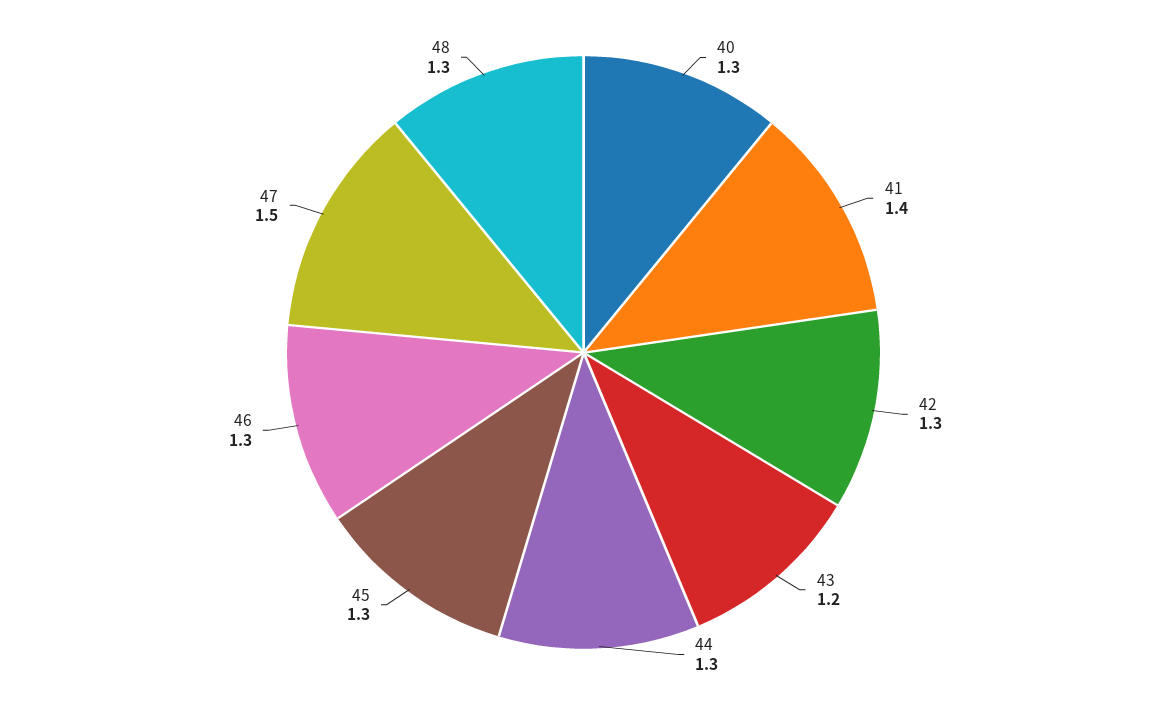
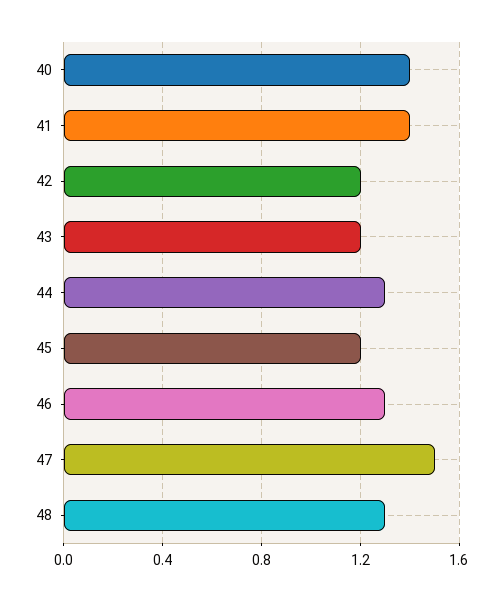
  {
-   "40": 1.3,
+   "40": 1.4,
    "41": 1.4,
-   "42": 1.3,
+   "42": 1.2,
    "43": 1.2,
    "44": 1.3,
-   "45": 1.3,
+   "45": 1.2,
    "46": 1.3,
    "47": 1.5,
    "48": 1.3
  }

